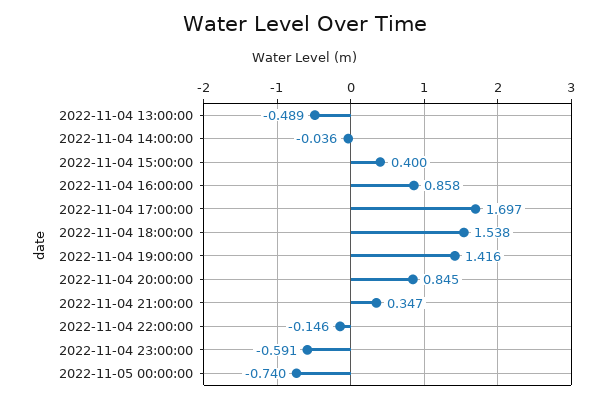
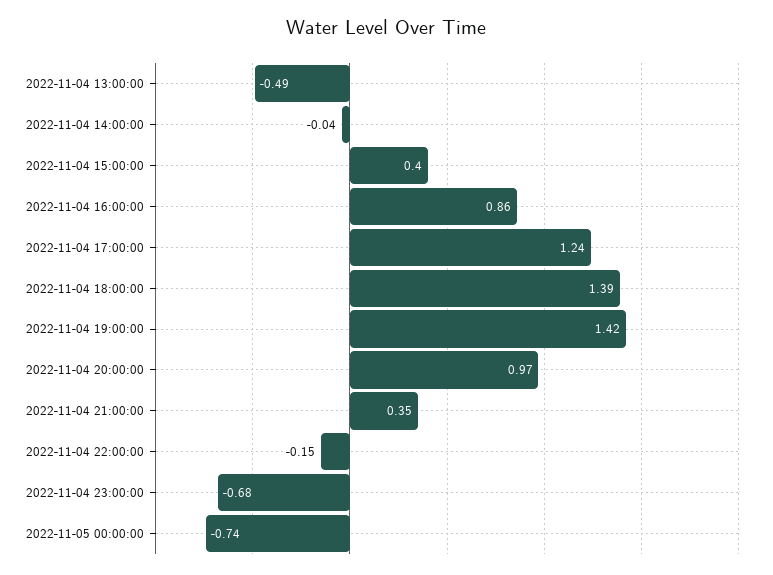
  {
    "2022-11-04 13:00:00": -0.489,
    "2022-11-04 14:00:00": -0.036,
    "2022-11-04 15:00:00": 0.4,
    "2022-11-04 16:00:00": 0.858,
-   "2022-11-04 17:00:00": 1.697,
+   "2022-11-04 17:00:00": 1.24,
-   "2022-11-04 18:00:00": 1.538,
+   "2022-11-04 18:00:00": 1.39,
    "2022-11-04 19:00:00": 1.416,
-   "2022-11-04 20:00:00": 0.845,
+   "2022-11-04 20:00:00": 0.97,
    "2022-11-04 21:00:00": 0.347,
    "2022-11-04 22:00:00": -0.146,
-   "2022-11-04 23:00:00": -0.591,
+   "2022-11-04 23:00:00": -0.68,
    "2022-11-05 00:00:00": -0.74
  }

